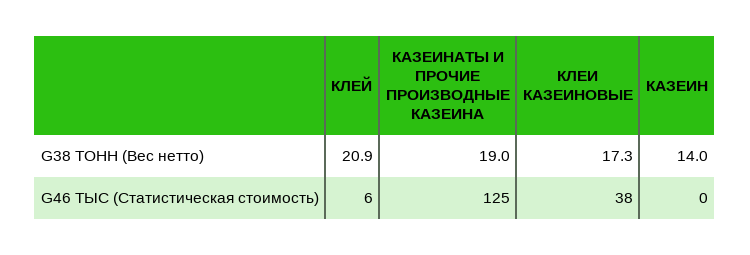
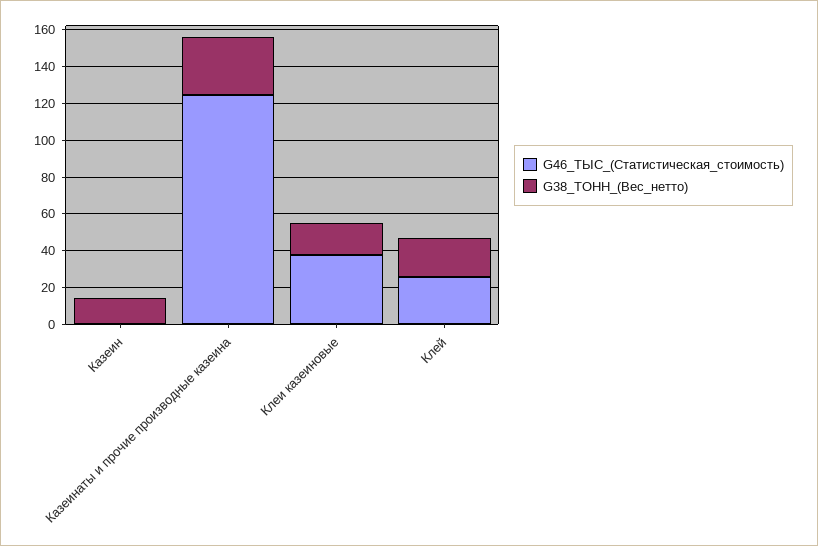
  {
    "G38 ТОНН (Вес нетто)": {
      "КЛЕЙ": 20.9,
-     "КАЗЕИНАТЫ И ПРОЧИЕ ПРОИЗВОДНЫЕ КАЗЕИНА": 19,
+     "КАЗЕИНАТЫ И ПРОЧИЕ ПРОИЗВОДНЫЕ КАЗЕИНА": 30,
      "КЛЕИ КАЗЕИНОВЫЕ": 17.3,
      "КАЗЕИН": 14
    },
    "G46 ТЫС (Статистическая стоимость)": {
-     "КЛЕЙ": 6,
+     "КЛЕЙ": 25,
      "КАЗЕИНАТЫ И ПРОЧИЕ ПРОИЗВОДНЫЕ КАЗЕИНА": 125,
      "КЛЕИ КАЗЕИНОВЫЕ": 38,
      "КАЗЕИН": 0
    }
  }

